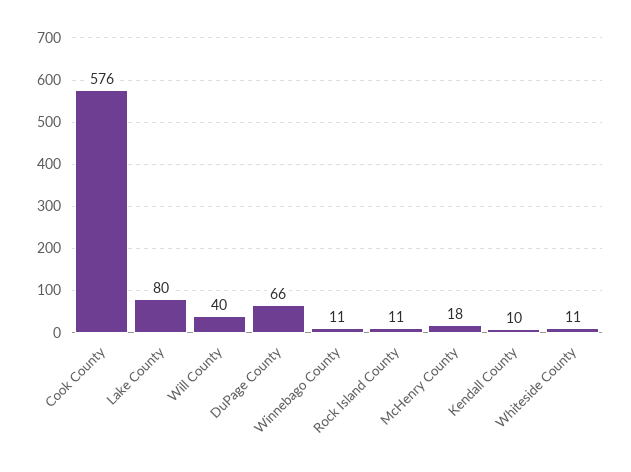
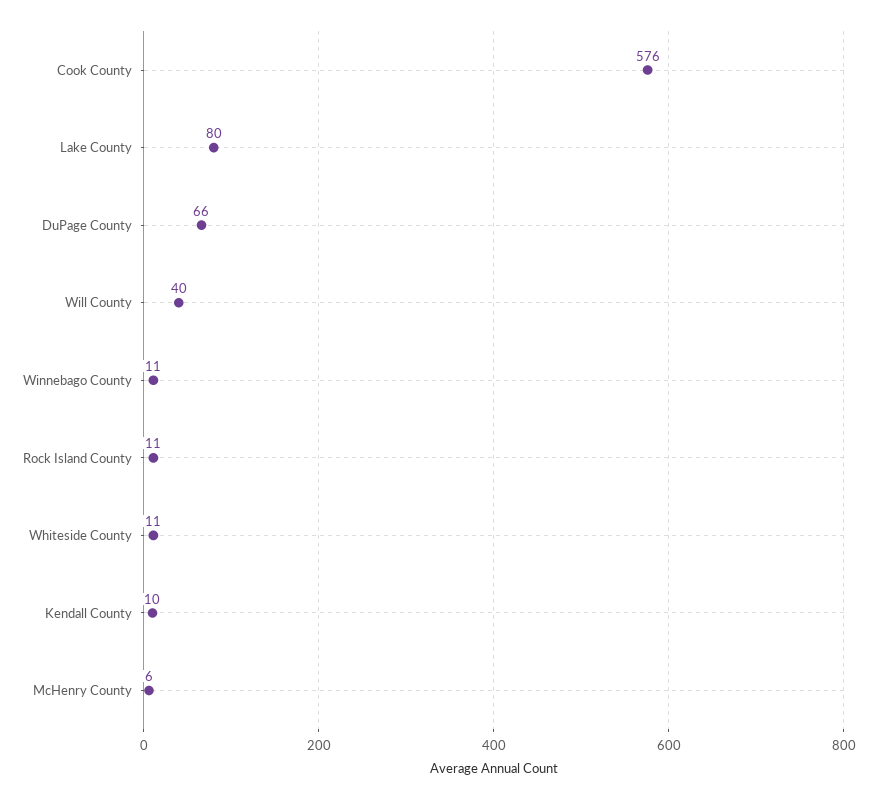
  {
    "Cook County": 576,
    "Lake County": 80,
    "Will County": 40,
    "DuPage County": 66,
    "Winnebago County": 11,
    "Rock Island County": 11,
-   "McHenry County": 18,
+   "McHenry County": 6,
    "Kendall County": 10,
    "Whiteside County": 11
  }

